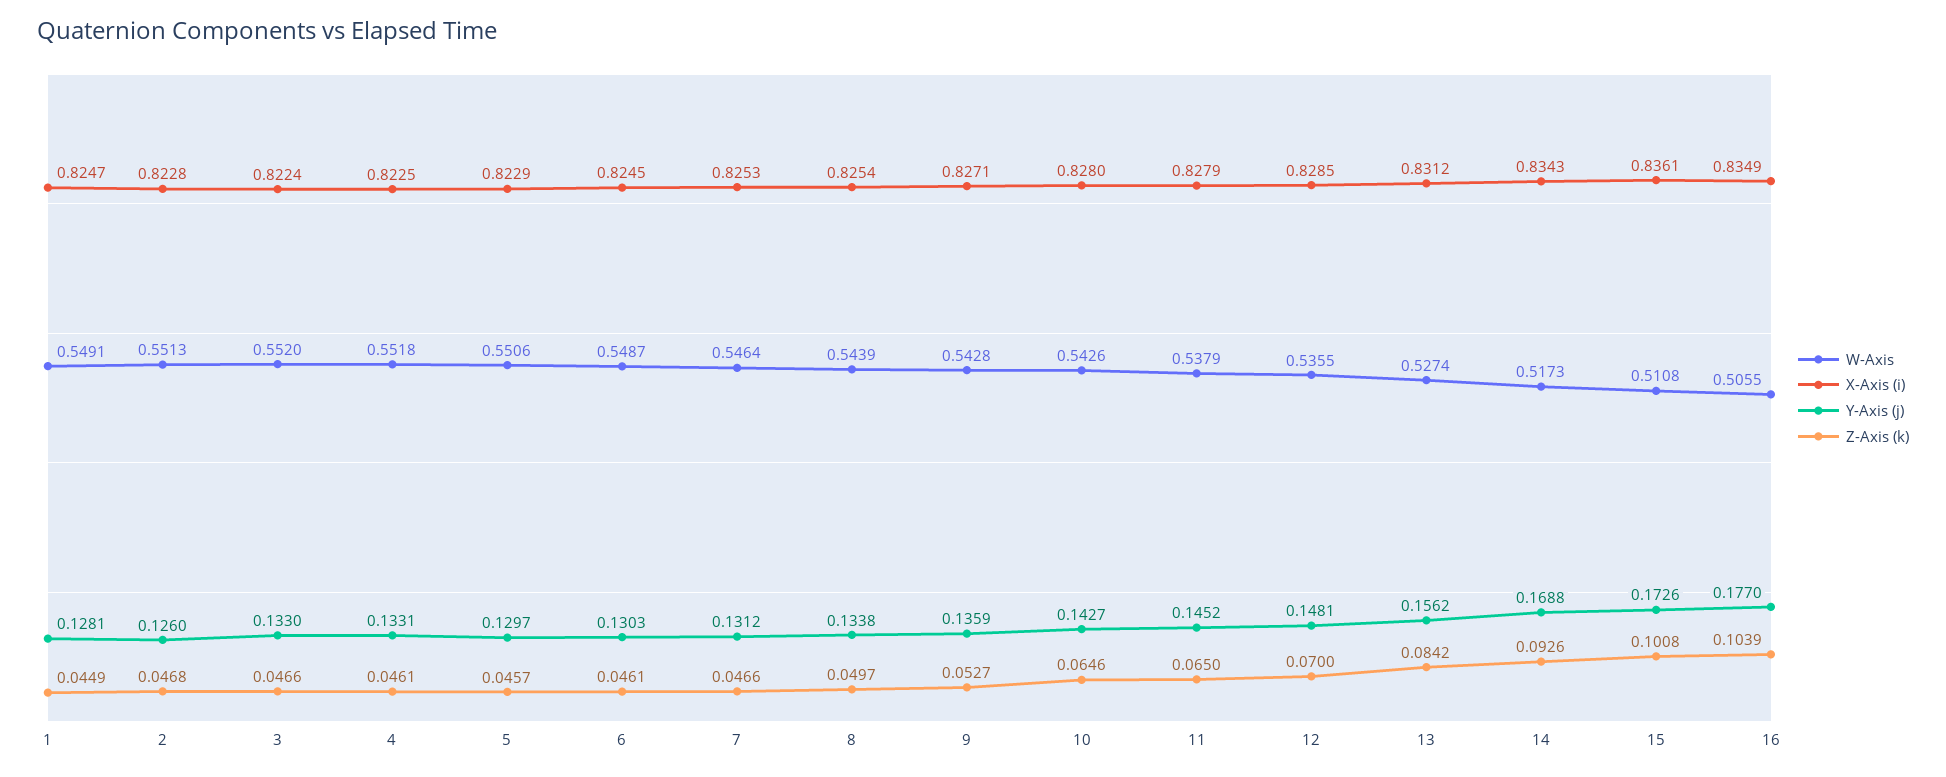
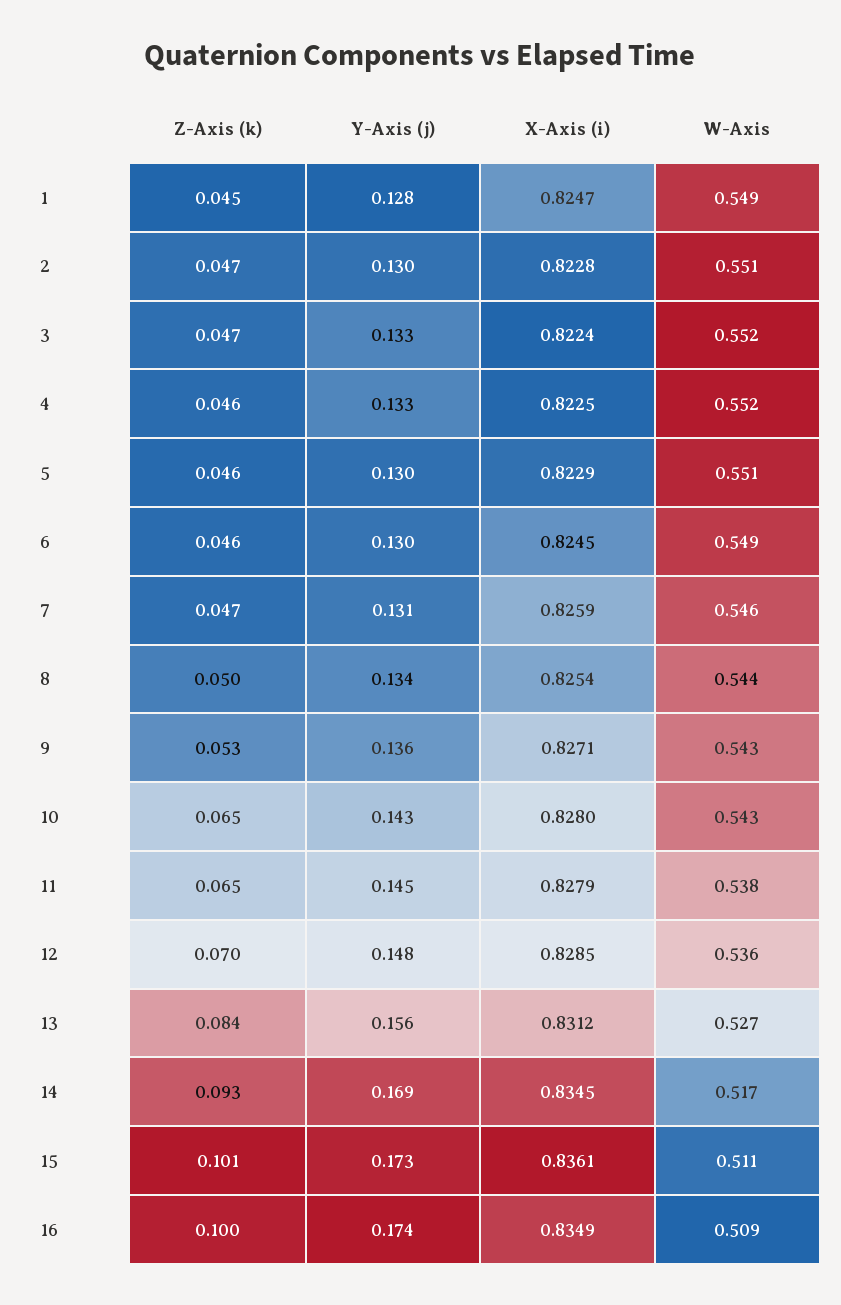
  {
    "W-Axis": {
      "1": 0.5491,
      "2": 0.5513,
      "3": 0.552,
      "4": 0.5518,
      "5": 0.5506,
      "6": 0.5487,
      "7": 0.5464,
      "8": 0.5439,
      "9": 0.5428,
      "10": 0.5426,
      "11": 0.5379,
      "12": 0.5355,
      "13": 0.5274,
      "14": 0.5173,
      "15": 0.5108,
-     "16": 0.5055
+     "16": 0.509
    },
    "X-Axis (i)": {
      "1": 0.8247,
      "2": 0.8228,
      "3": 0.8224,
      "4": 0.8225,
      "5": 0.8229,
      "6": 0.8245,
-     "7": 0.8253,
+     "7": 0.8259,
      "8": 0.8254,
      "9": 0.8271,
      "10": 0.828,
      "11": 0.8279,
      "12": 0.8285,
      "13": 0.8312,
-     "14": 0.8343,
+     "14": 0.8345,
      "15": 0.8361,
      "16": 0.8349
    },
    "Y-Axis (j)": {
      "1": 0.1281,
-     "2": 0.126,
+     "2": 0.13,
      "3": 0.133,
      "4": 0.1331,
      "5": 0.1297,
      "6": 0.1303,
      "7": 0.1312,
      "8": 0.1338,
      "9": 0.1359,
      "10": 0.1427,
      "11": 0.1452,
      "12": 0.1481,
      "13": 0.1562,
      "14": 0.1688,
      "15": 0.1726,
-     "16": 0.177
+     "16": 0.174
    },
    "Z-Axis (k)": {
      "1": 0.0449,
      "2": 0.0468,
      "3": 0.0466,
      "4": 0.0461,
      "5": 0.0457,
      "6": 0.0461,
      "7": 0.0466,
      "8": 0.0497,
      "9": 0.0527,
      "10": 0.0646,
      "11": 0.065,
      "12": 0.07,
      "13": 0.0842,
      "14": 0.0926,
      "15": 0.1008,
-     "16": 0.1039
+     "16": 0.1
    }
  }

